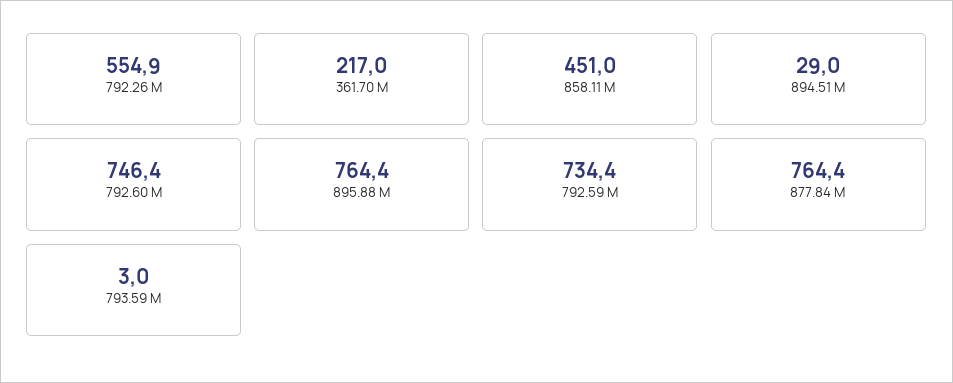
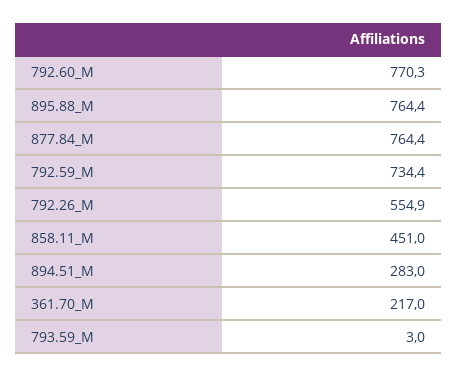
  {
    "792.26 M": 554.9,
    "361.70 M": 217,
    "858.11 M": 451,
-   "894.51 M": 29,
+   "894.51 M": 283,
-   "792.60 M": 746.4,
+   "792.60 M": 770.3,
    "895.88 M": 764.4,
    "792.59 M": 734.4,
    "877.84 M": 764.4,
    "793.59 M": 3
  }

